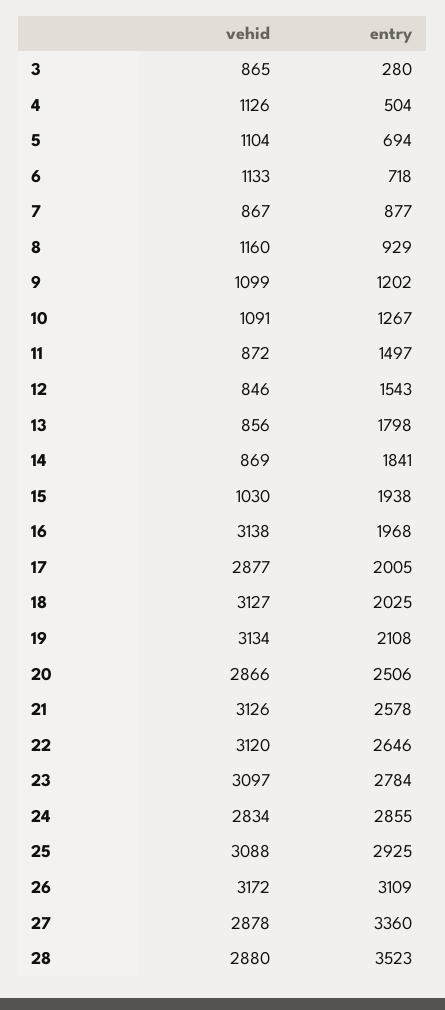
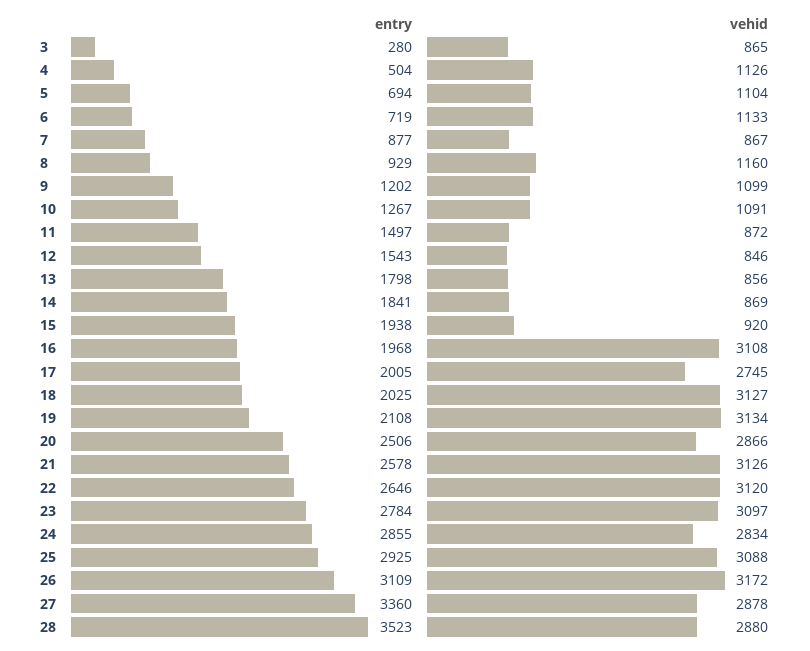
  {
    "vehid": {
      "3": 865,
      "4": 1126,
      "5": 1104,
      "6": 1133,
      "7": 867,
      "8": 1160,
      "9": 1099,
      "10": 1091,
      "11": 872,
      "12": 846,
      "13": 856,
      "14": 869,
-     "15": 1030,
+     "15": 920,
-     "16": 3138,
+     "16": 3108,
-     "17": 2877,
+     "17": 2745,
      "18": 3127,
      "19": 3134,
      "20": 2866,
      "21": 3126,
      "22": 3120,
      "23": 3097,
      "24": 2834,
      "25": 3088,
      "26": 3172,
      "27": 2878,
      "28": 2880
    },
    "entry": {
      "3": 280,
      "4": 504,
      "5": 694,
-     "6": 718,
+     "6": 719,
      "7": 877,
      "8": 929,
      "9": 1202,
      "10": 1267,
      "11": 1497,
      "12": 1543,
      "13": 1798,
      "14": 1841,
      "15": 1938,
      "16": 1968,
      "17": 2005,
      "18": 2025,
      "19": 2108,
      "20": 2506,
      "21": 2578,
      "22": 2646,
      "23": 2784,
      "24": 2855,
      "25": 2925,
      "26": 3109,
      "27": 3360,
      "28": 3523
    }
  }

